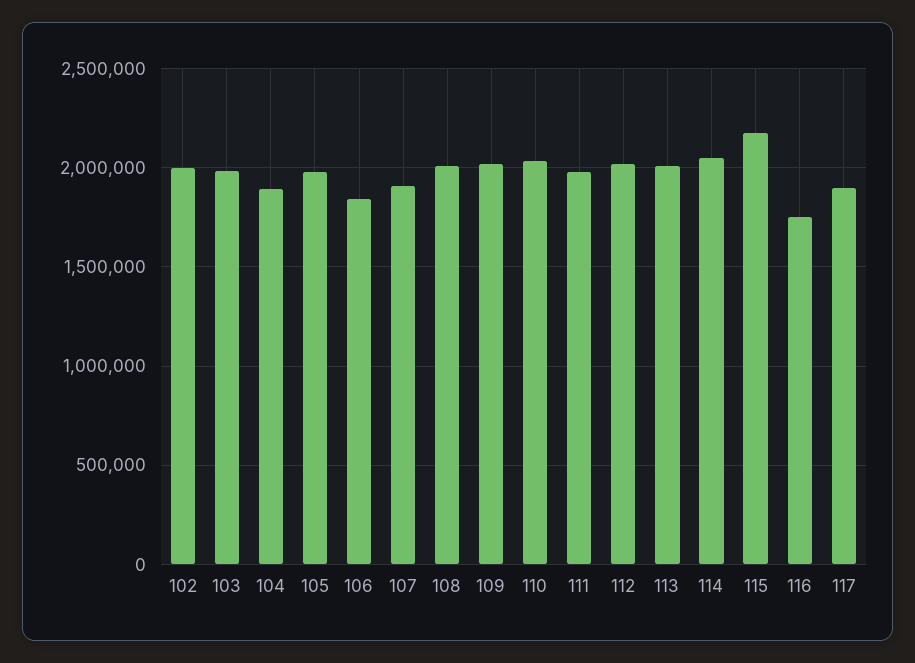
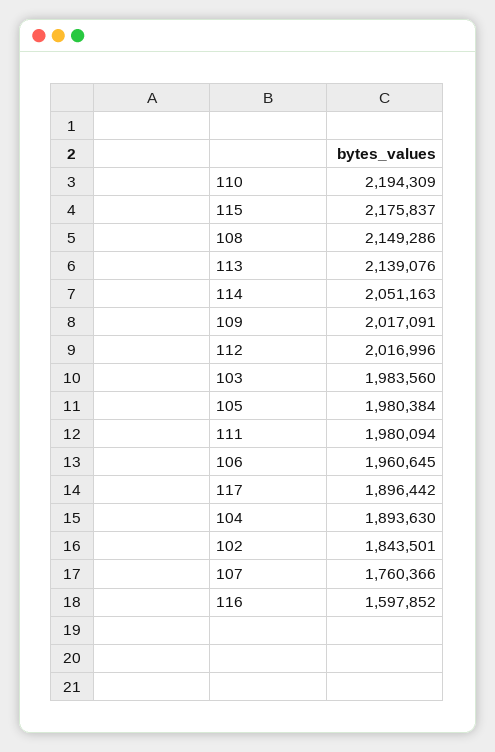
  {
-   "102": 2000000,
+   "102": 1843501,
    "103": 1983560,
    "104": 1893630,
    "105": 1980384,
-   "106": 1850000,
+   "106": 1960645,
-   "107": 1900000,
+   "107": 1760366,
-   "108": 2000000,
+   "108": 2149286,
    "109": 2017091,
-   "110": 2050000,
+   "110": 2194309,
    "111": 1980094,
    "112": 2016996,
-   "113": 2000000,
+   "113": 2139076,
    "114": 2051163,
    "115": 2175837,
-   "116": 1750000,
+   "116": 1597852,
    "117": 1896442
  }

